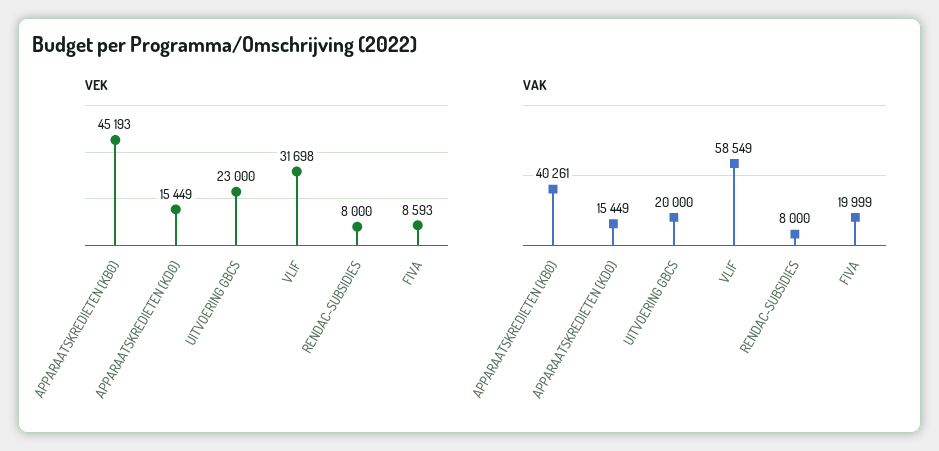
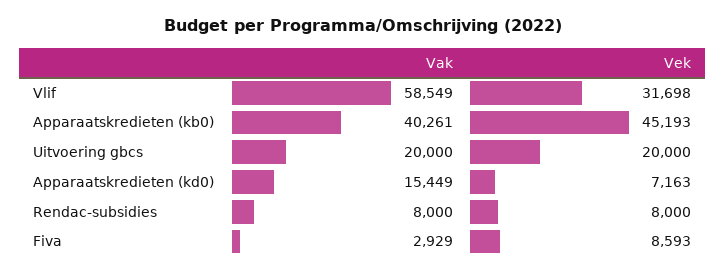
  {
    "VEK": {
      "APPARAATSKREDIETEN (KB0)": 45193,
-     "APPARAATSKREDIETEN (KD0)": 15449,
+     "APPARAATSKREDIETEN (KD0)": 7163,
-     "UITVOERING GBCS": 23000,
+     "UITVOERING GBCS": 20000,
      "VLIF": 31698,
      "RENDAC-SUBSIDIES": 8000,
      "FIVA": 8593
    },
    "VAK": {
      "APPARAATSKREDIETEN (KB0)": 40261,
      "APPARAATSKREDIETEN (KD0)": 15449,
      "UITVOERING GBCS": 20000,
      "VLIF": 58549,
      "RENDAC-SUBSIDIES": 8000,
-     "FIVA": 19999
+     "FIVA": 2929
    }
  }

